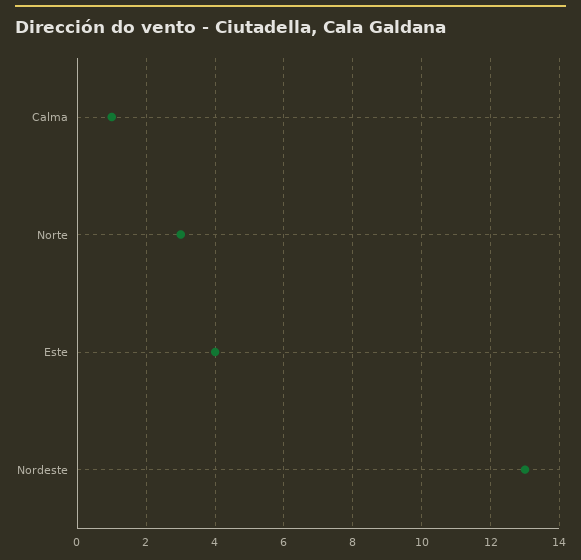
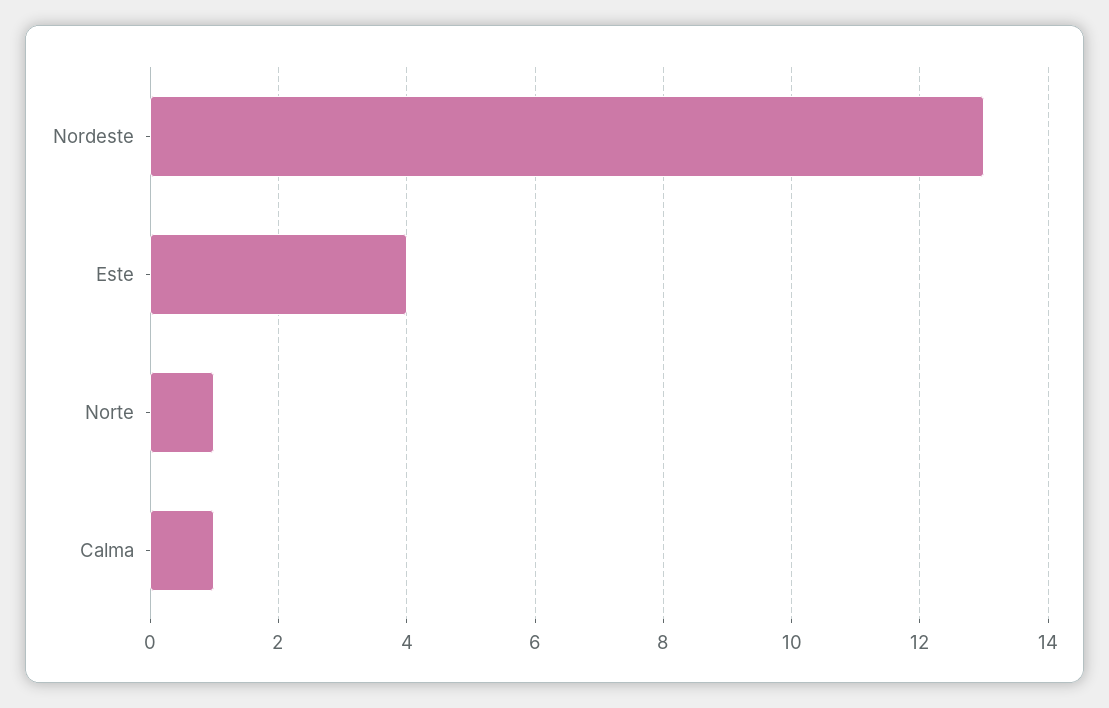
  {
    "Calma": 1,
-   "Norte": 3,
+   "Norte": 1,
    "Este": 4,
    "Nordeste": 13
  }

